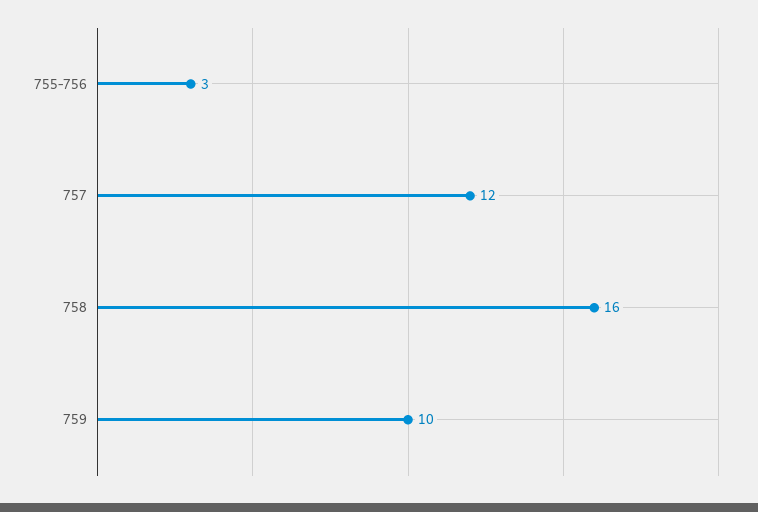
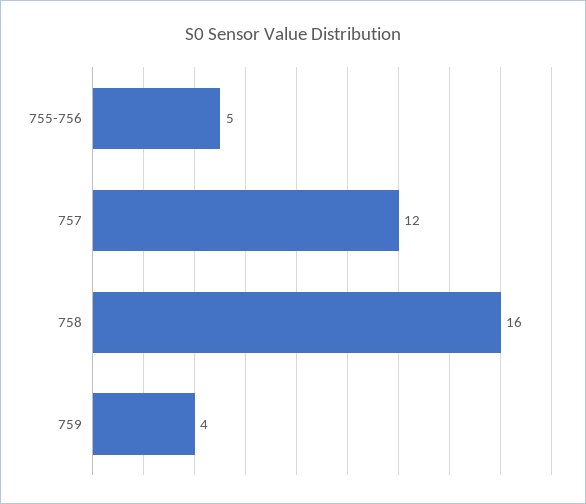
  {
-   "755-756": 3,
+   "755-756": 5,
    "757": 12,
    "758": 16,
-   "759": 10
+   "759": 4
  }

